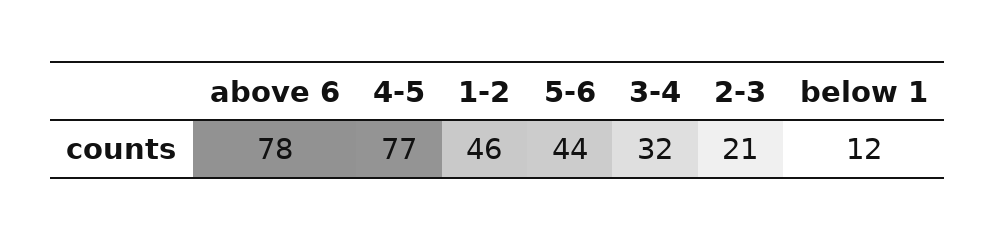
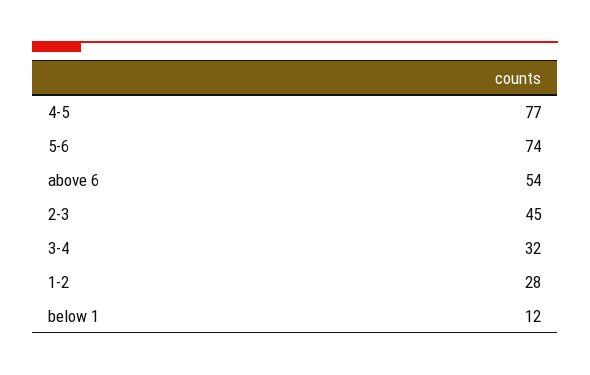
  {
-   "above 6": 78,
+   "above 6": 54,
    "4-5": 77,
-   "1-2": 46,
+   "1-2": 28,
-   "5-6": 44,
+   "5-6": 74,
    "3-4": 32,
-   "2-3": 21,
+   "2-3": 45,
    "below 1": 12
  }

